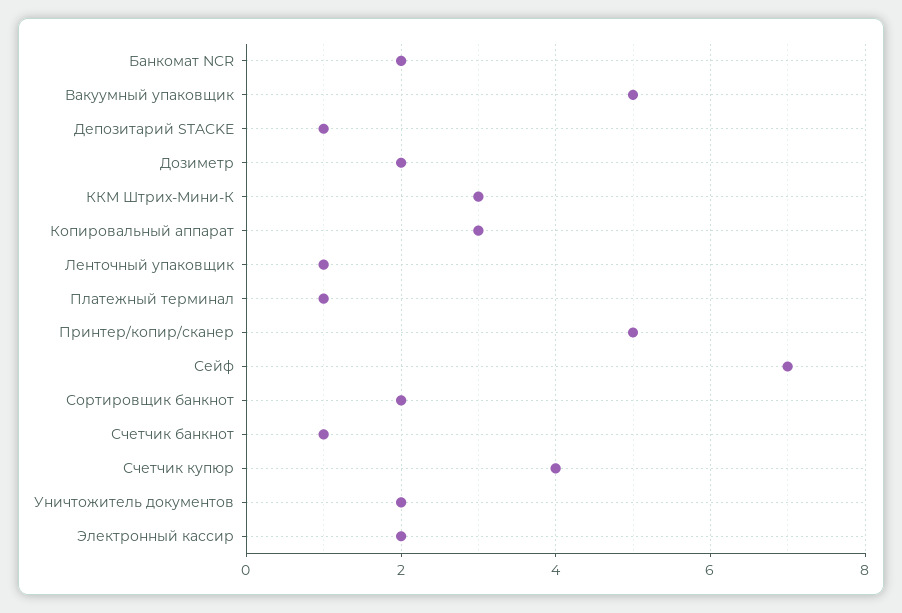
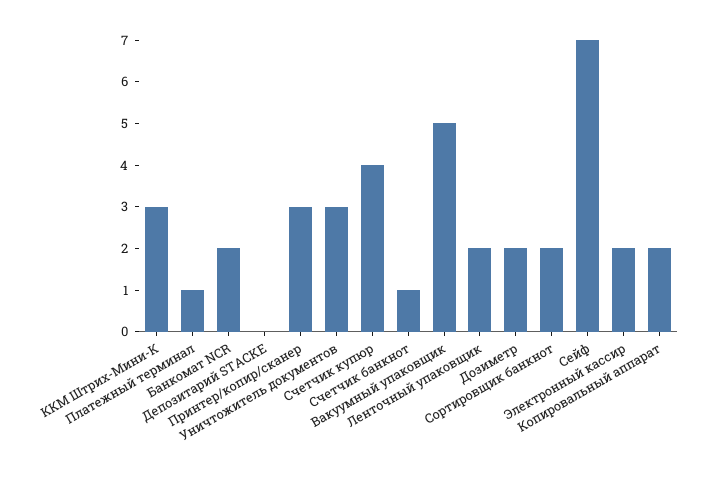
  {
    "Банкомат NCR": 2,
    "Вакуумный упаковщик": 5,
-   "Депозитарий STACKE": 1,
+   "Депозитарий STACKE": 0,
    "Дозиметр": 2,
    "ККМ Штрих-Мини-К": 3,
-   "Копировальный аппарат": 3,
+   "Копировальный аппарат": 2,
-   "Ленточный упаковщик": 1,
+   "Ленточный упаковщик": 2,
    "Платежный терминал": 1,
-   "Принтер/копир/сканер": 5,
+   "Принтер/копир/сканер": 3,
    "Сейф": 7,
    "Сортировщик банкнот": 2,
    "Счетчик банкнот": 1,
    "Счетчик купюр": 4,
-   "Уничтожитель документов": 2,
+   "Уничтожитель документов": 3,
    "Электронный кассир": 2
  }

